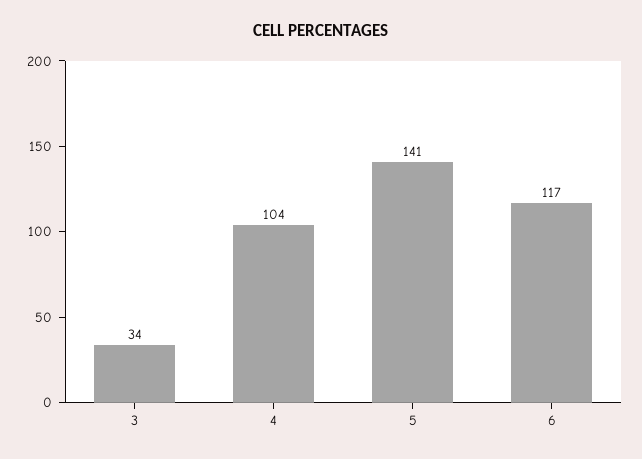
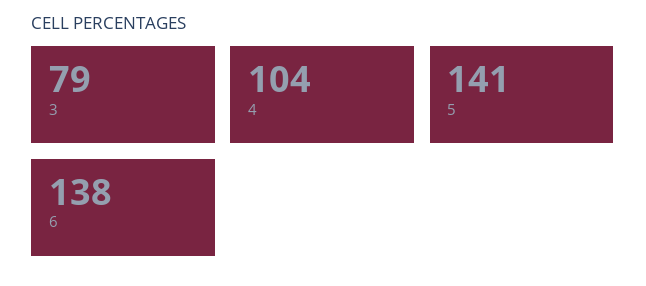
  {
-   "3": 34,
+   "3": 79,
    "4": 104,
    "5": 141,
-   "6": 117
+   "6": 138
  }

